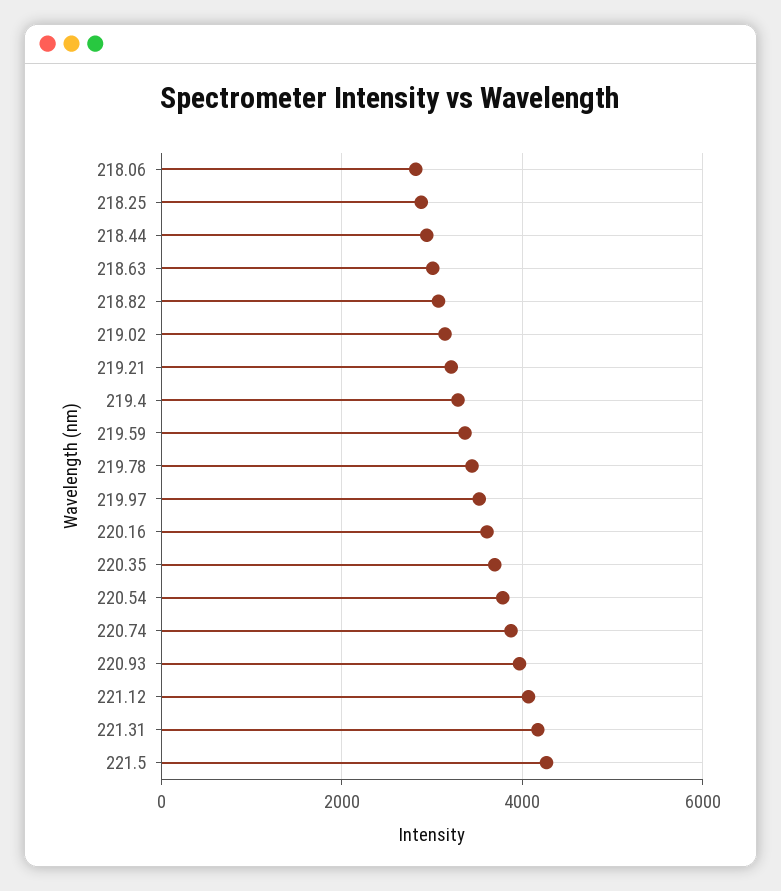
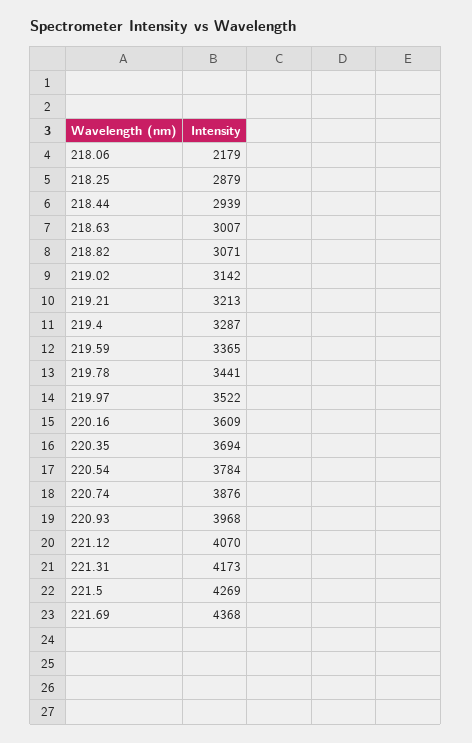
  {
-   "218.06": 2800,
+   "218.06": 2179,
    "218.25": 2879,
    "218.44": 2939,
    "218.63": 3007,
    "218.82": 3071,
    "219.02": 3142,
    "219.21": 3213,
    "219.4": 3287,
    "219.59": 3365,
    "219.78": 3441,
    "219.97": 3522,
    "220.16": 3609,
    "220.35": 3694,
    "220.54": 3784,
    "220.74": 3876,
    "220.93": 3968,
    "221.12": 4070,
    "221.31": 4173,
-   "221.5": 4269
+   "221.5": 4269,
+   "221.69": 4368
  }

